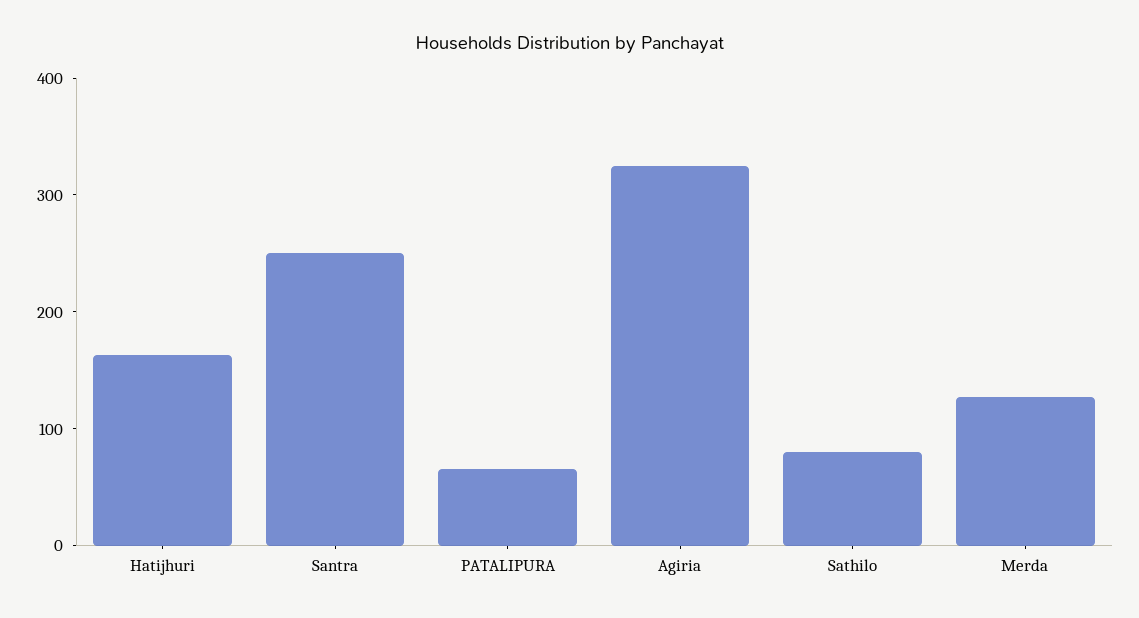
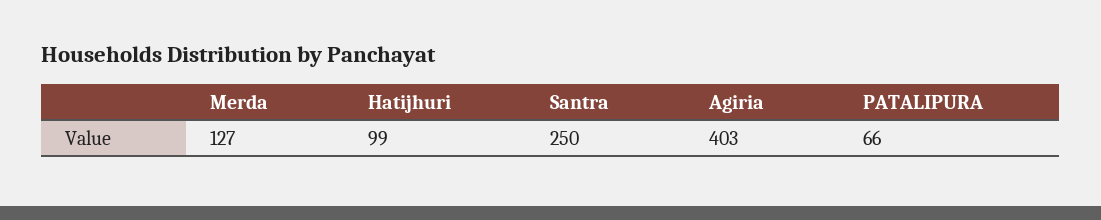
  {
-   "Hatijhuri": 160,
+   "Hatijhuri": 99,
    "Santra": 250,
    "PATALIPURA": 66,
-   "Agiria": 320,
+   "Agiria": 403,
-   "Sathilo": 80,
    "Merda": 127
  }

